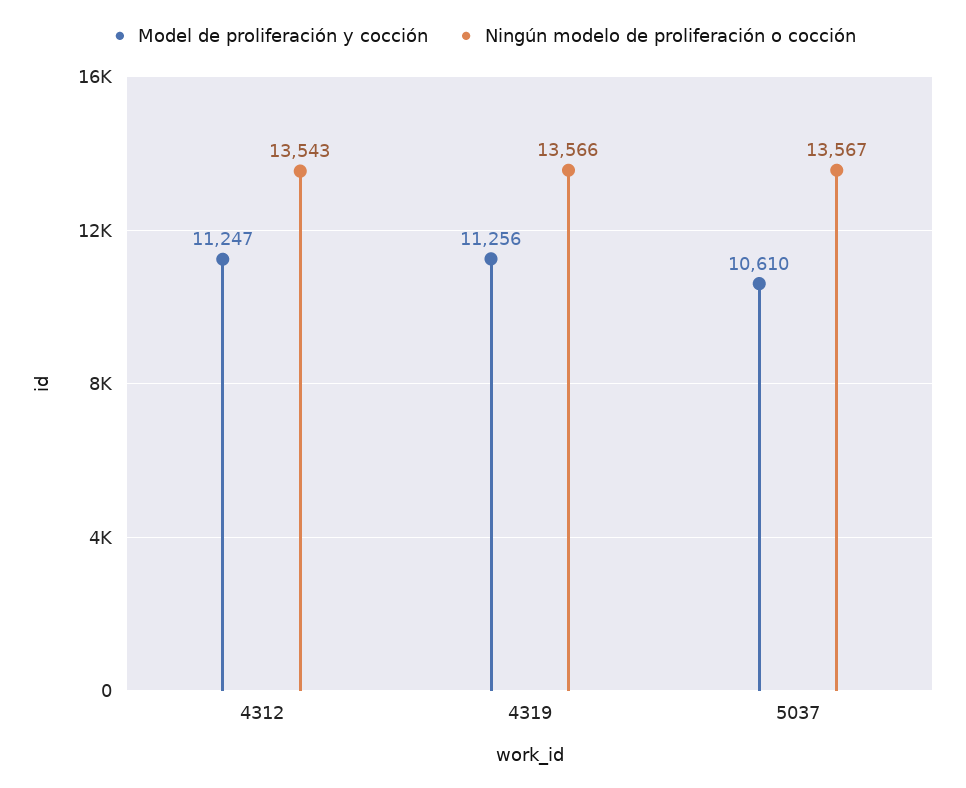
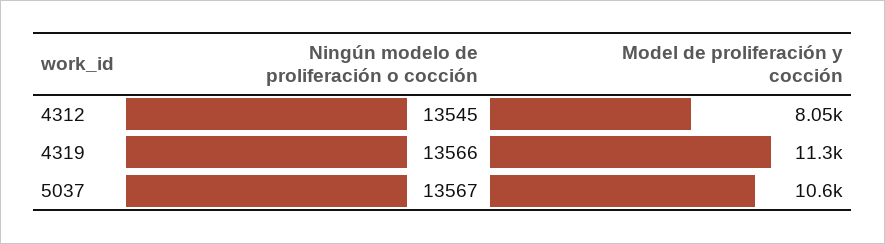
  {
    "Model de proliferación y cocción": {
-     "4312": 11247,
+     "4312": 8050,
      "4319": 11256,
      "5037": 10610
    },
    "Ningún modelo de proliferación o cocción": {
-     "4312": 13543,
+     "4312": 13545,
      "4319": 13566,
      "5037": 13567
    }
  }

